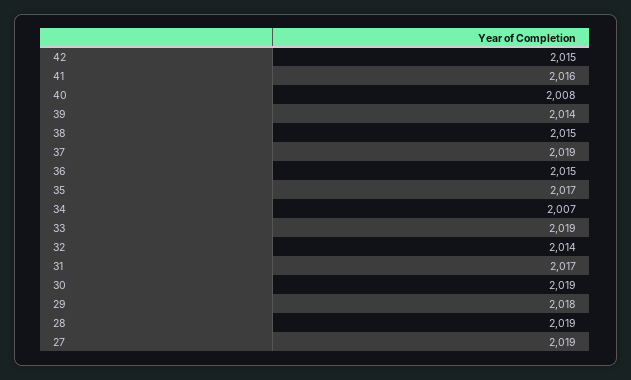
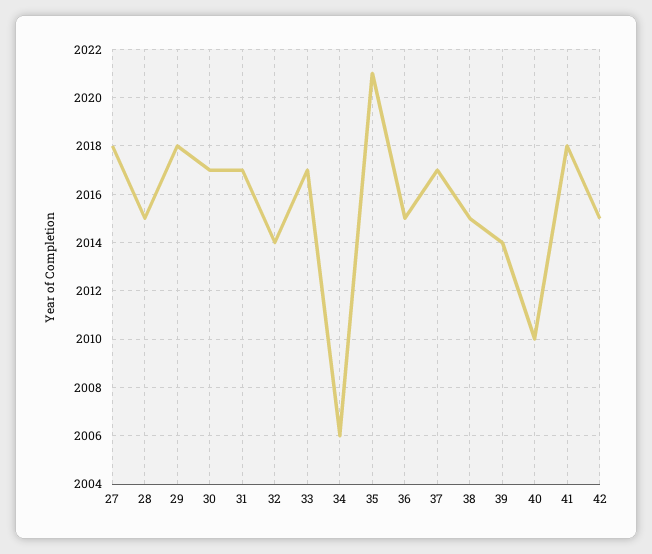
  {
    "42": 2015,
-   "41": 2016,
+   "41": 2018,
-   "40": 2008,
+   "40": 2010,
    "39": 2014,
    "38": 2015,
-   "37": 2019,
+   "37": 2017,
    "36": 2015,
-   "35": 2017,
+   "35": 2021,
-   "34": 2007,
+   "34": 2006,
-   "33": 2019,
+   "33": 2017,
    "32": 2014,
    "31": 2017,
-   "30": 2019,
+   "30": 2017,
    "29": 2018,
-   "28": 2019,
+   "28": 2015,
-   "27": 2019
+   "27": 2018
  }

